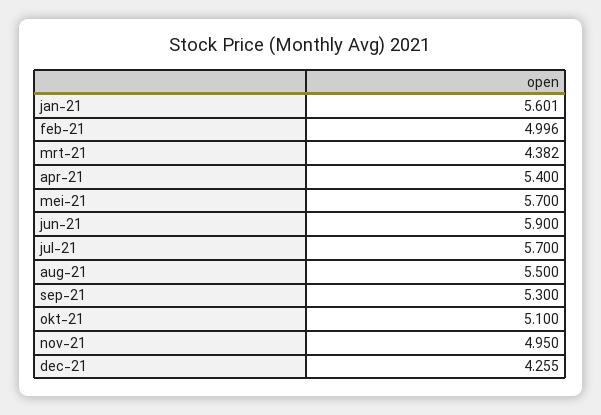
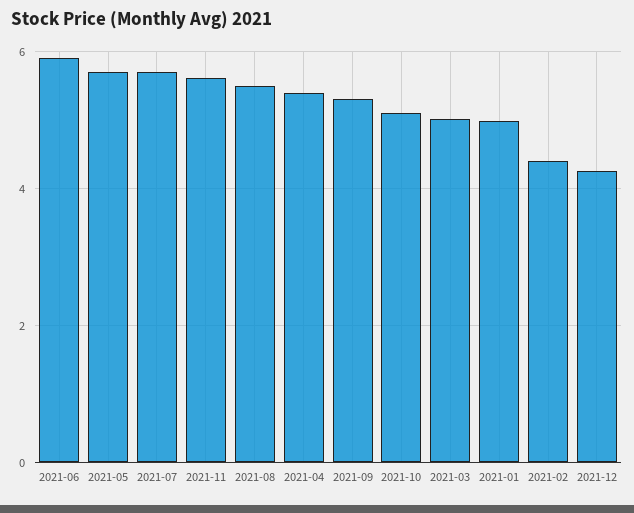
  {
-   "jan-21": 5.601,
+   "jan-21": 5,
-   "feb-21": 4.996,
+   "feb-21": 4.4,
-   "mrt-21": 4.382,
+   "mrt-21": 5,
    "apr-21": 5.4,
    "mei-21": 5.7,
    "jun-21": 5.9,
    "jul-21": 5.7,
    "aug-21": 5.5,
    "sep-21": 5.3,
    "okt-21": 5.1,
-   "nov-21": 4.95,
+   "nov-21": 5.6,
    "dec-21": 4.255
  }

